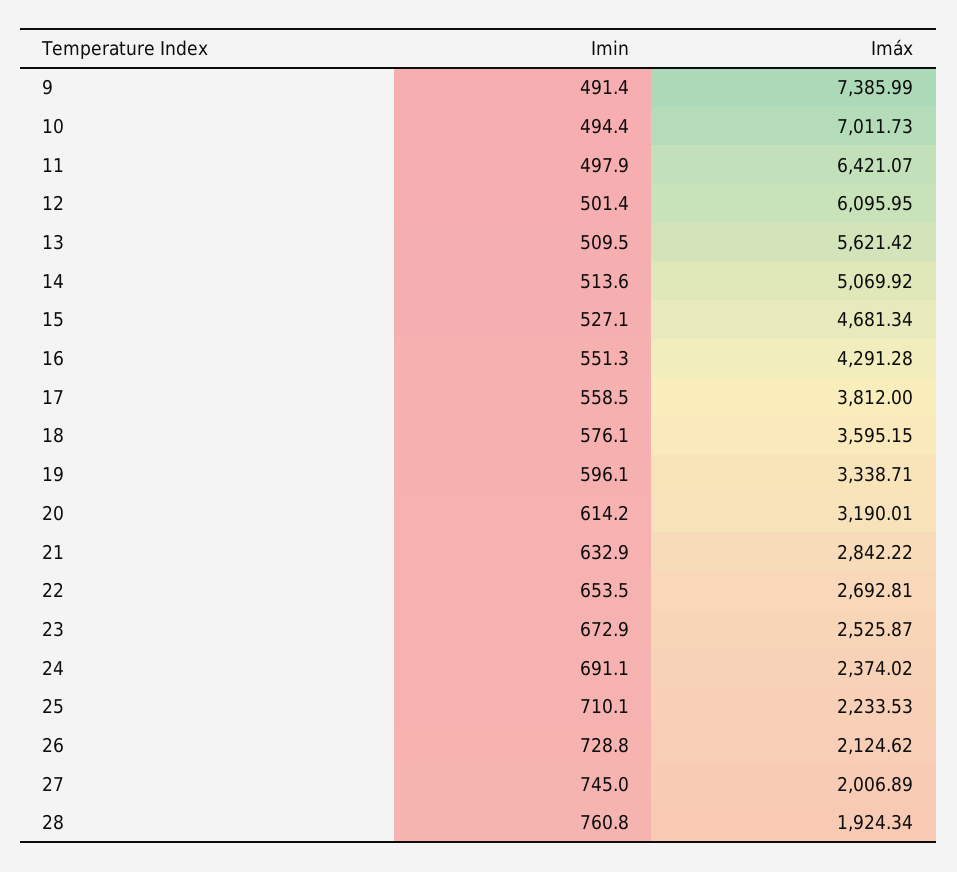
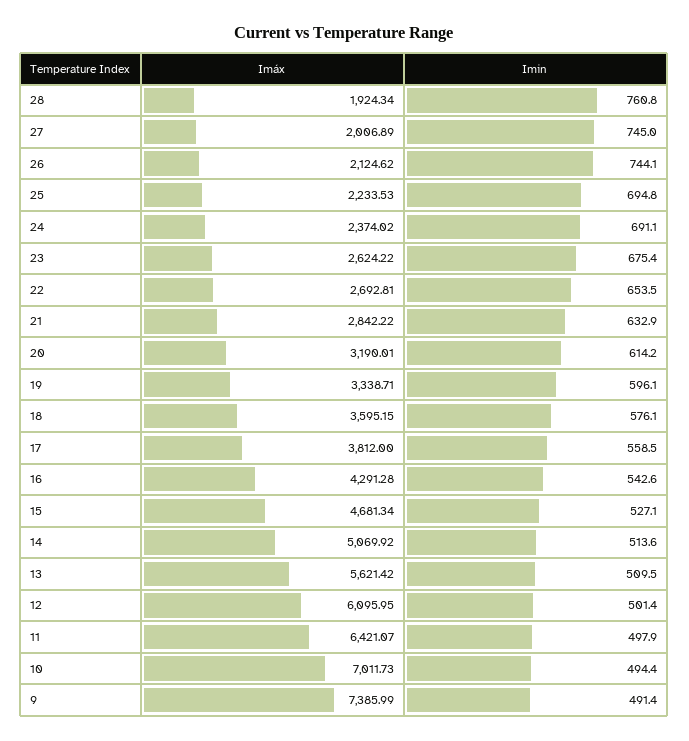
  {
    "Imin": {
      "9": 491.4,
      "10": 494.4,
      "11": 497.9,
      "12": 501.4,
      "13": 509.5,
      "14": 513.6,
      "15": 527.1,
-     "16": 551.3,
+     "16": 542.6,
      "17": 558.5,
      "18": 576.1,
      "19": 596.1,
      "20": 614.2,
      "21": 632.9,
      "22": 653.5,
-     "23": 672.9,
+     "23": 675.4,
      "24": 691.1,
-     "25": 710.1,
+     "25": 694.8,
-     "26": 728.8,
+     "26": 744.1,
      "27": 745,
      "28": 760.8
    },
    "Imáx": {
      "9": 7385.99,
      "10": 7011.73,
      "11": 6421.07,
      "12": 6095.95,
      "13": 5621.42,
      "14": 5069.92,
      "15": 4681.34,
      "16": 4291.28,
      "17": 3812,
      "18": 3595.15,
      "19": 3338.71,
      "20": 3190.01,
      "21": 2842.22,
      "22": 2692.81,
-     "23": 2525.87,
+     "23": 2624.22,
      "24": 2374.02,
      "25": 2233.53,
      "26": 2124.62,
      "27": 2006.89,
      "28": 1924.34
    }
  }

